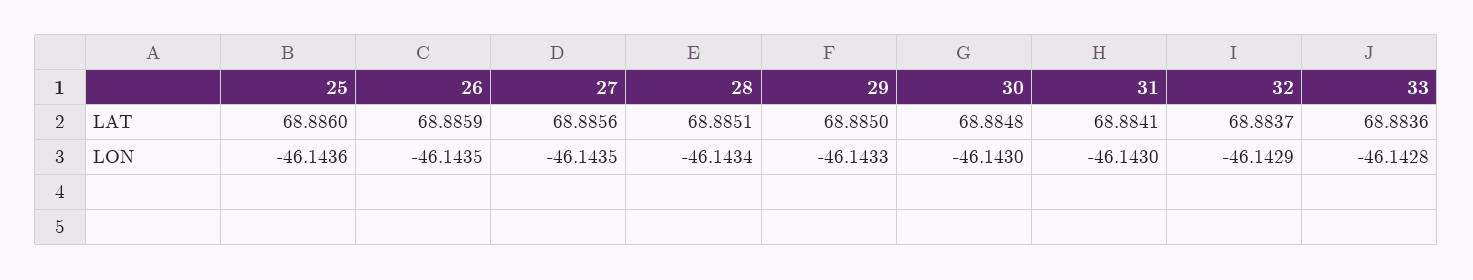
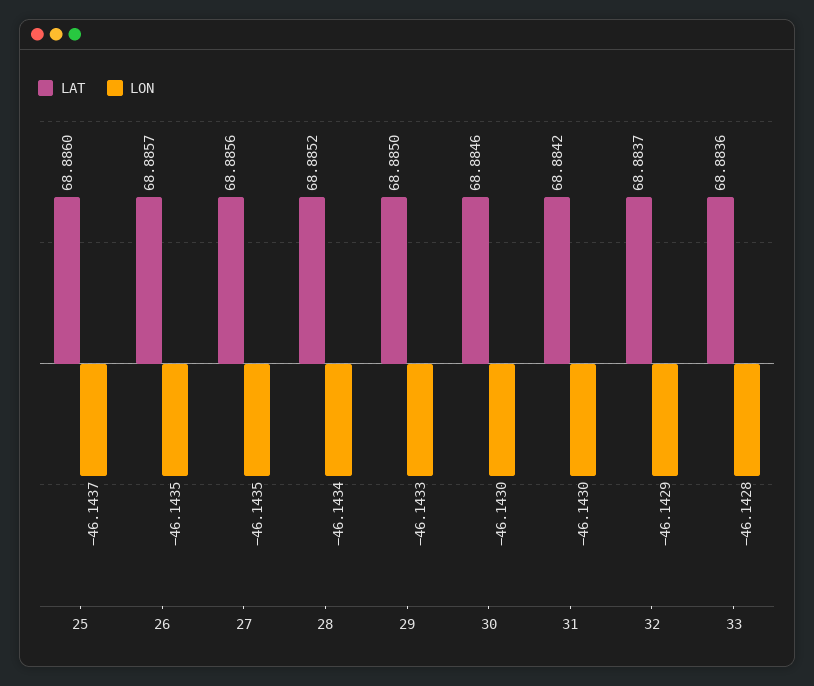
  {
    "LAT": {
      "25": 68.886,
-     "26": 68.8859,
+     "26": 68.8857,
      "27": 68.8856,
-     "28": 68.8851,
+     "28": 68.8852,
      "29": 68.885,
-     "30": 68.8848,
+     "30": 68.8846,
-     "31": 68.8841,
+     "31": 68.8842,
      "32": 68.8837,
      "33": 68.8836
    },
    "LON": {
-     "25": -46.1436,
+     "25": -46.1437,
      "26": -46.1435,
      "27": -46.1435,
      "28": -46.1434,
      "29": -46.1433,
      "30": -46.143,
      "31": -46.143,
      "32": -46.1429,
      "33": -46.1428
    }
  }

